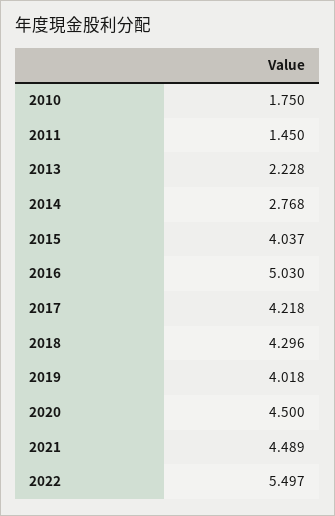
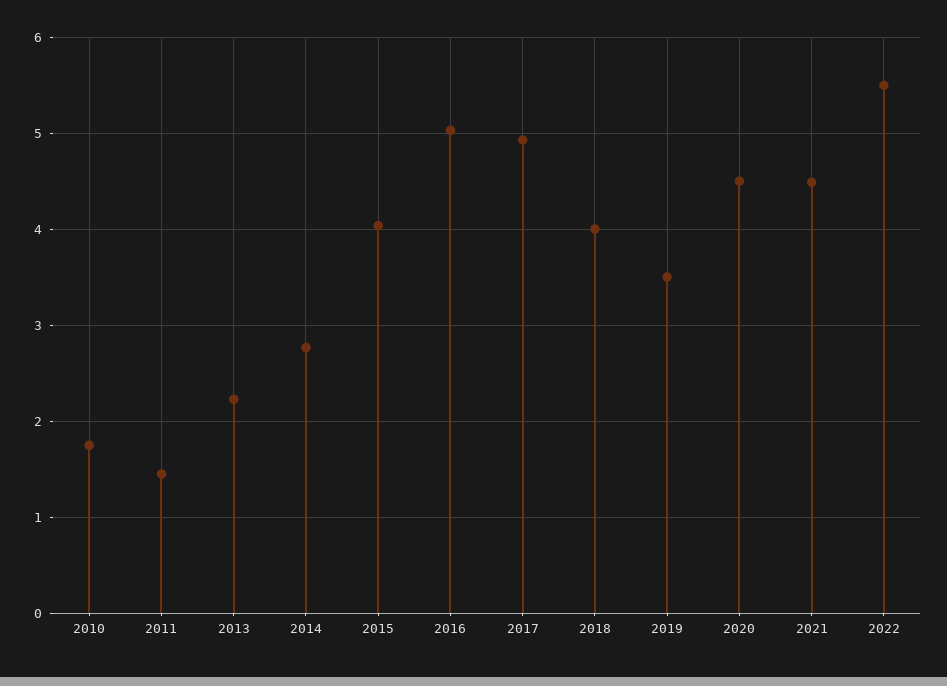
  {
    "2010": 1.75,
    "2011": 1.45,
    "2013": 2.228,
    "2014": 2.768,
    "2015": 4.037,
    "2016": 5.03,
-   "2017": 4.218,
+   "2017": 4.9,
-   "2018": 4.296,
+   "2018": 4,
-   "2019": 4.018,
+   "2019": 3.5,
    "2020": 4.5,
    "2021": 4.489,
    "2022": 5.497
  }

